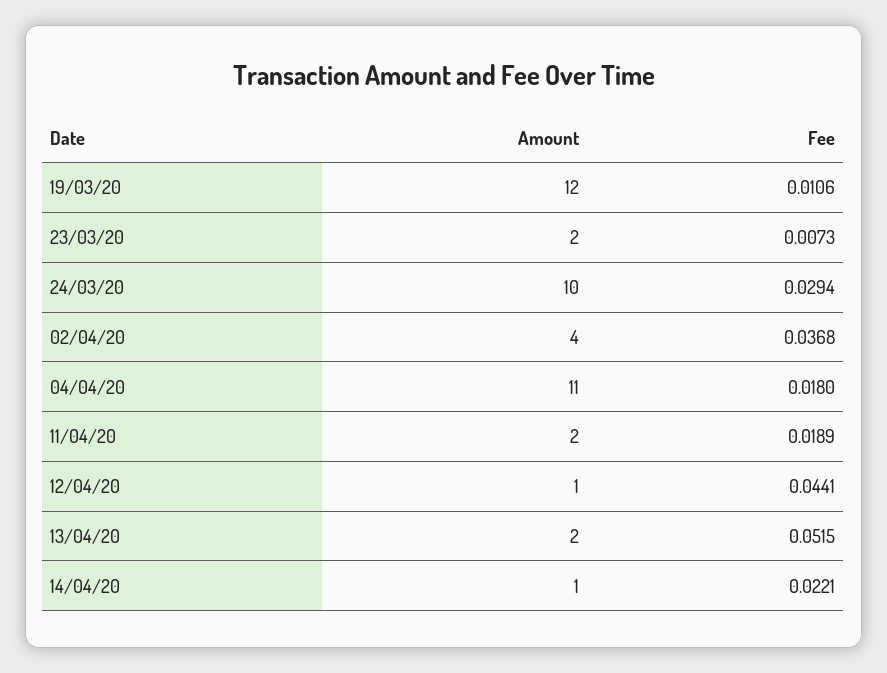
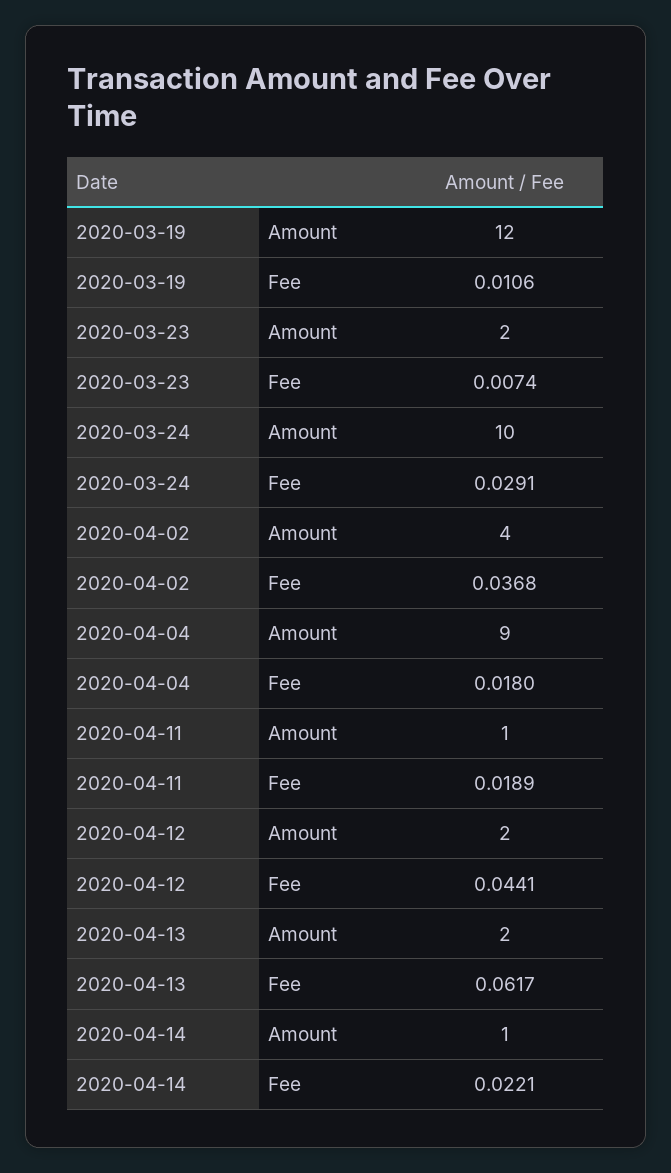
  {
    "Amount": {
      "19/03/20": 12,
      "23/03/20": 2,
      "24/03/20": 10,
      "02/04/20": 4,
-     "04/04/20": 11,
+     "04/04/20": 9,
-     "11/04/20": 2,
+     "11/04/20": 1,
-     "12/04/20": 1,
+     "12/04/20": 2,
      "13/04/20": 2,
      "14/04/20": 1
    },
    "Fee": {
      "19/03/20": 0.0106,
-     "23/03/20": 0.0073,
+     "23/03/20": 0.0074,
-     "24/03/20": 0.0294,
+     "24/03/20": 0.0291,
      "02/04/20": 0.0368,
      "04/04/20": 0.018,
      "11/04/20": 0.0189,
      "12/04/20": 0.0441,
-     "13/04/20": 0.0515,
+     "13/04/20": 0.0617,
      "14/04/20": 0.0221
    }
  }

